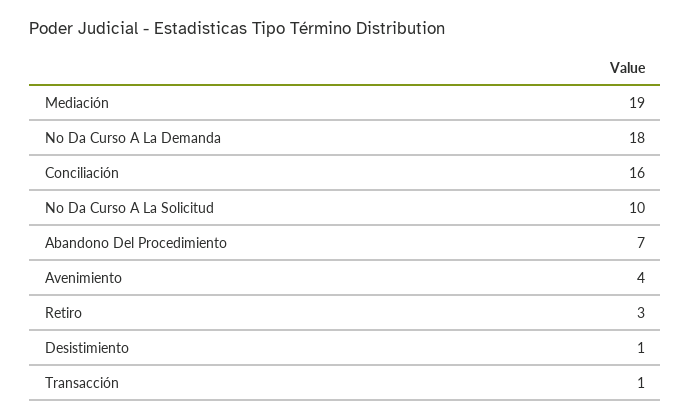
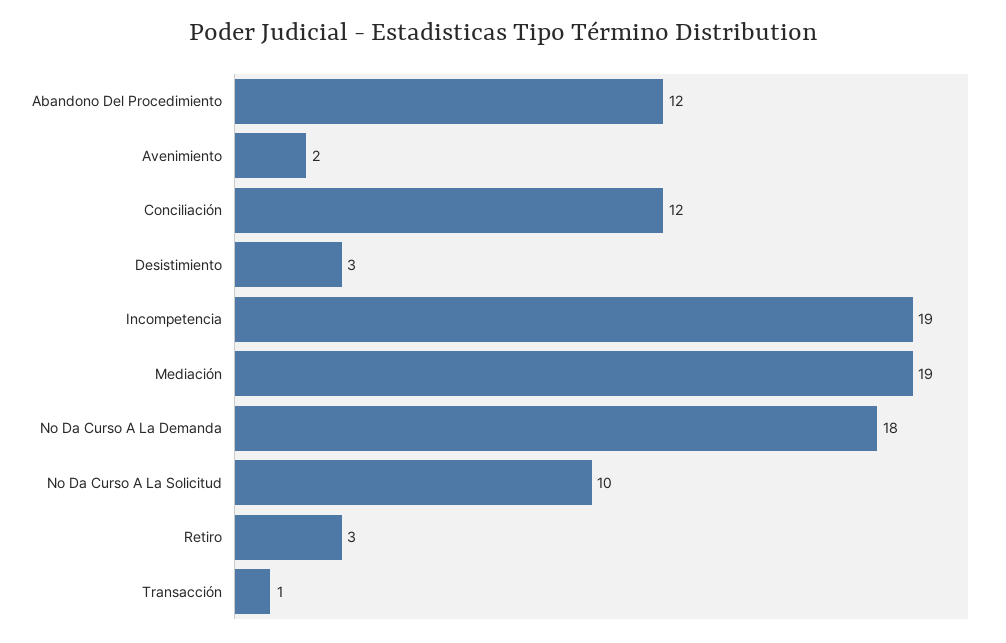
  {
    "Mediación": 19,
    "No Da Curso A La Demanda": 18,
-   "Conciliación": 16,
+   "Conciliación": 12,
    "No Da Curso A La Solicitud": 10,
-   "Abandono Del Procedimiento": 7,
+   "Abandono Del Procedimiento": 12,
-   "Avenimiento": 4,
+   "Avenimiento": 2,
    "Retiro": 3,
-   "Desistimiento": 1,
+   "Desistimiento": 3,
-   "Transacción": 1
+   "Transacción": 1,
+   "Incompetencia": 19
  }

